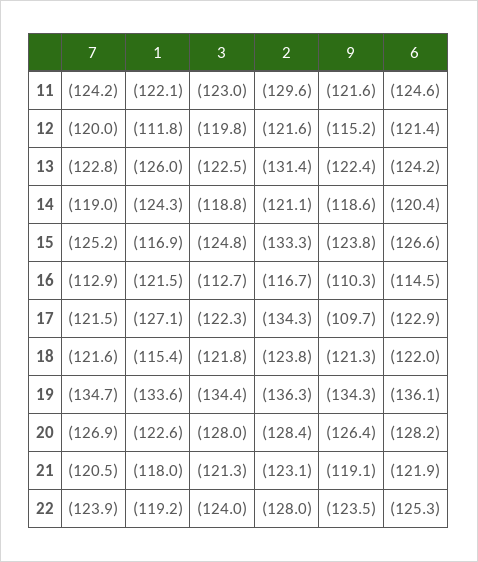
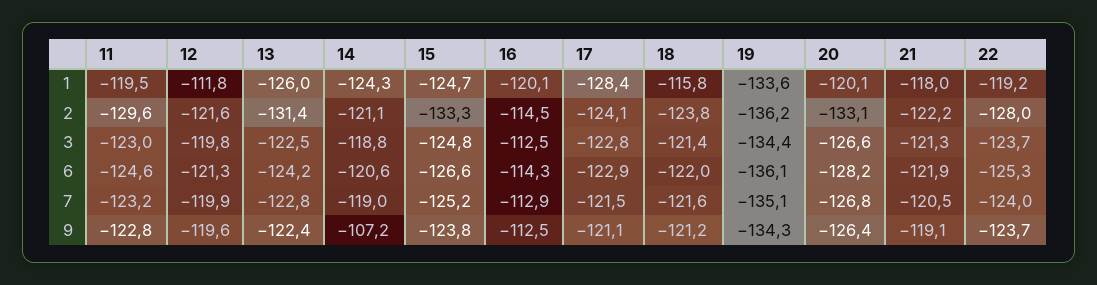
  {
    "7": {
-     "11": -124.2,
+     "11": -123.2,
-     "12": -120,
+     "12": -119.9,
      "13": -122.8,
      "14": -119,
      "15": -125.2,
      "16": -112.9,
      "17": -121.5,
      "18": -121.6,
-     "19": -134.7,
+     "19": -135.1,
-     "20": -126.9,
+     "20": -126.8,
      "21": -120.5,
-     "22": -123.9
+     "22": -124
    },
    "1": {
-     "11": -122.1,
+     "11": -119.5,
      "12": -111.8,
      "13": -126,
      "14": -124.3,
-     "15": -116.9,
+     "15": -124.7,
-     "16": -121.5,
+     "16": -120.1,
-     "17": -127.1,
+     "17": -128.4,
-     "18": -115.4,
+     "18": -115.8,
      "19": -133.6,
-     "20": -122.6,
+     "20": -120.1,
      "21": -118,
      "22": -119.2
    },
    "3": {
      "11": -123,
      "12": -119.8,
      "13": -122.5,
      "14": -118.8,
      "15": -124.8,
-     "16": -112.7,
+     "16": -112.5,
-     "17": -122.3,
+     "17": -122.8,
-     "18": -121.8,
+     "18": -121.4,
      "19": -134.4,
-     "20": -128,
+     "20": -126.6,
      "21": -121.3,
-     "22": -124
+     "22": -123.7
    },
    "2": {
      "11": -129.6,
      "12": -121.6,
      "13": -131.4,
      "14": -121.1,
      "15": -133.3,
-     "16": -116.7,
+     "16": -114.5,
-     "17": -134.3,
+     "17": -124.1,
      "18": -123.8,
-     "19": -136.3,
+     "19": -136.2,
-     "20": -128.4,
+     "20": -133.1,
-     "21": -123.1,
+     "21": -122.2,
      "22": -128
    },
    "9": {
-     "11": -121.6,
+     "11": -122.8,
-     "12": -115.2,
+     "12": -119.6,
      "13": -122.4,
-     "14": -118.6,
+     "14": -107.2,
      "15": -123.8,
-     "16": -110.3,
+     "16": -112.5,
-     "17": -109.7,
+     "17": -121.1,
-     "18": -121.3,
+     "18": -121.2,
      "19": -134.3,
      "20": -126.4,
      "21": -119.1,
-     "22": -123.5
+     "22": -123.7
    },
    "6": {
      "11": -124.6,
-     "12": -121.4,
+     "12": -121.3,
      "13": -124.2,
-     "14": -120.4,
+     "14": -120.6,
      "15": -126.6,
-     "16": -114.5,
+     "16": -114.3,
      "17": -122.9,
      "18": -122,
      "19": -136.1,
      "20": -128.2,
      "21": -121.9,
      "22": -125.3
    }
  }

